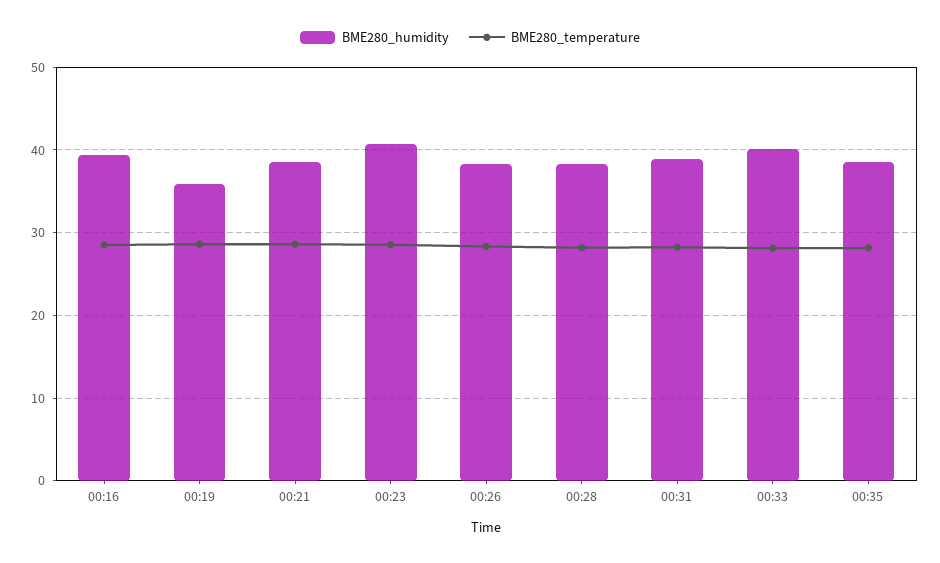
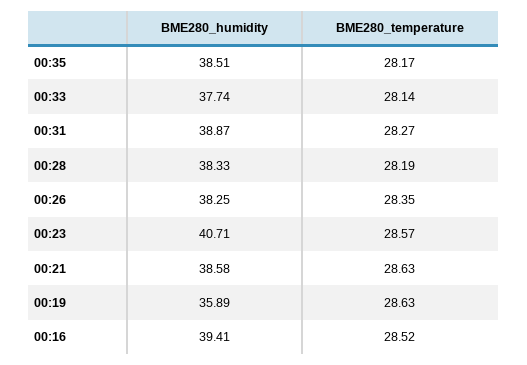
  {
    "BME280_humidity": {
      "00:16": 39.41,
      "00:19": 35.89,
      "00:21": 38.58,
      "00:23": 40.71,
      "00:26": 38.25,
      "00:28": 38.33,
      "00:31": 38.87,
-     "00:33": 40,
+     "00:33": 37.74,
      "00:35": 38.51
    },
    "BME280_temperature": {
      "00:16": 28.52,
      "00:19": 28.63,
      "00:21": 28.63,
      "00:23": 28.57,
      "00:26": 28.35,
      "00:28": 28.19,
      "00:31": 28.27,
      "00:33": 28.14,
      "00:35": 28.17
    }
  }

